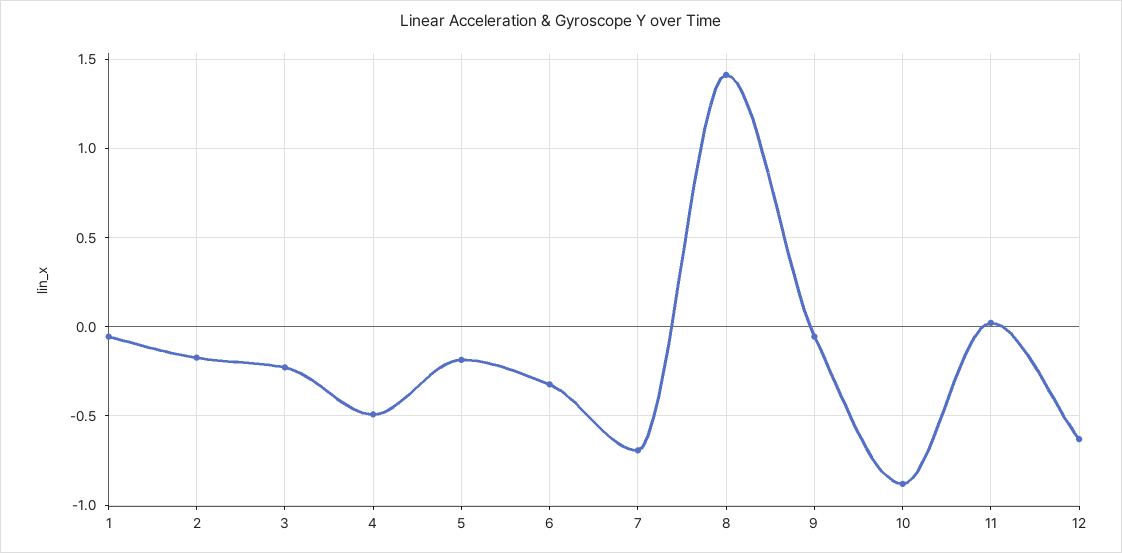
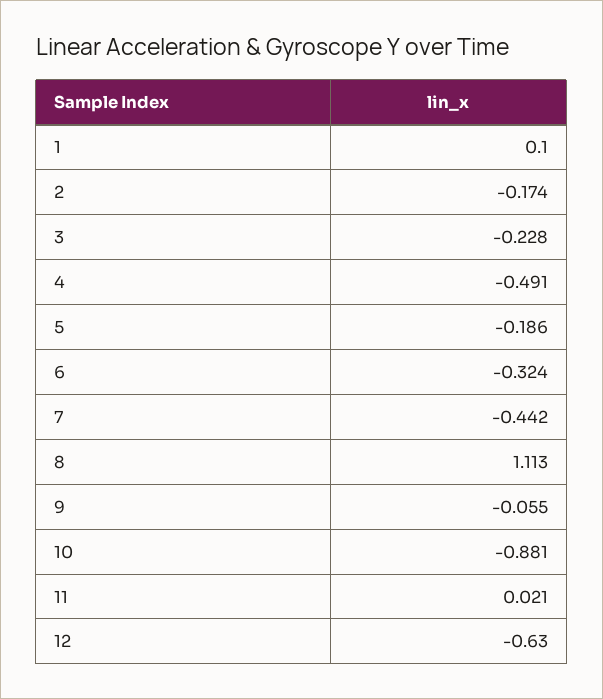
  {
-   "1": -0.05,
+   "1": 0.1,
    "2": -0.174,
    "3": -0.228,
    "4": -0.491,
    "5": -0.186,
    "6": -0.324,
-   "7": -0.7,
+   "7": -0.442,
-   "8": 1.4,
+   "8": 1.113,
    "9": -0.055,
    "10": -0.881,
    "11": 0.021,
    "12": -0.63
  }

